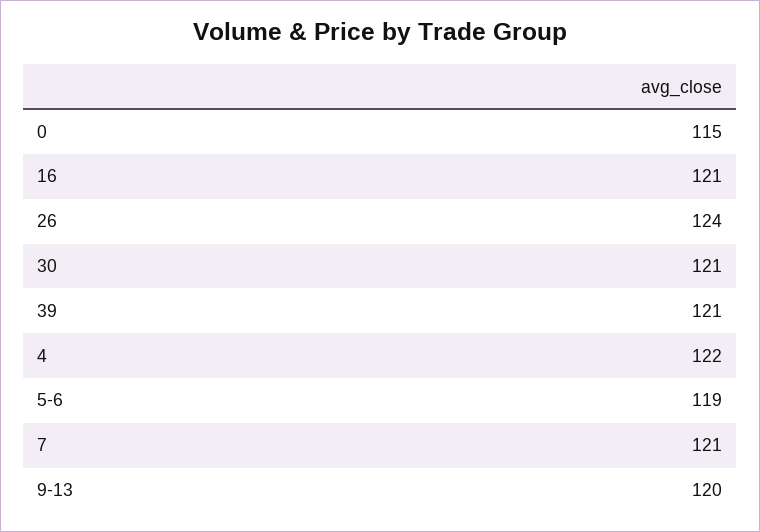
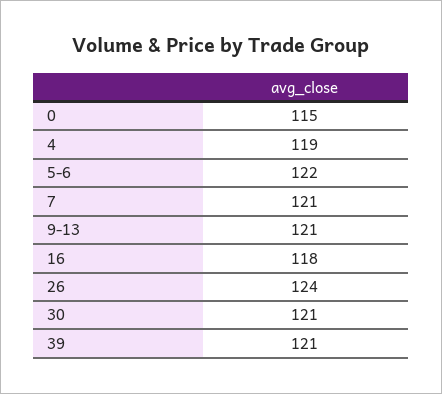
  {
    "0": 115,
-   "16": 121,
+   "16": 118,
    "26": 124,
    "30": 121,
    "39": 121,
-   "4": 122,
+   "4": 119,
-   "5-6": 119,
+   "5-6": 122,
    "7": 121,
-   "9-13": 120
+   "9-13": 121
  }

